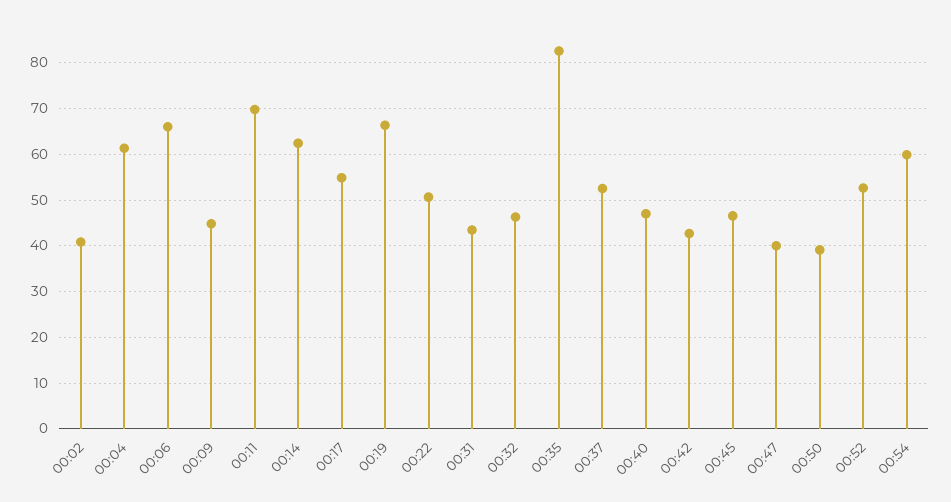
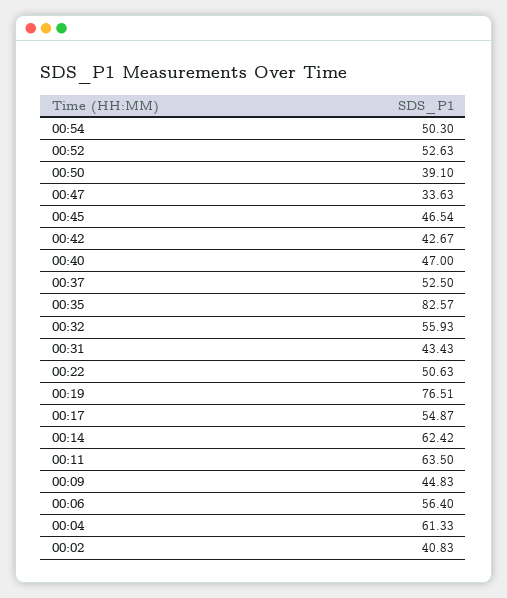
  {
    "00:02": 40.83,
    "00:04": 61.33,
-   "00:06": 66,
+   "00:06": 56.4,
    "00:09": 44.83,
-   "00:11": 70,
+   "00:11": 63.5,
    "00:14": 62.42,
    "00:17": 54.87,
-   "00:19": 66,
+   "00:19": 76.51,
    "00:22": 50.63,
    "00:31": 43.43,
-   "00:32": 46,
+   "00:32": 55.93,
    "00:35": 82.57,
    "00:37": 52.5,
    "00:40": 47,
    "00:42": 42.67,
    "00:45": 46.54,
-   "00:47": 40,
+   "00:47": 33.63,
    "00:50": 39.1,
    "00:52": 52.63,
-   "00:54": 60
+   "00:54": 50.3
  }

